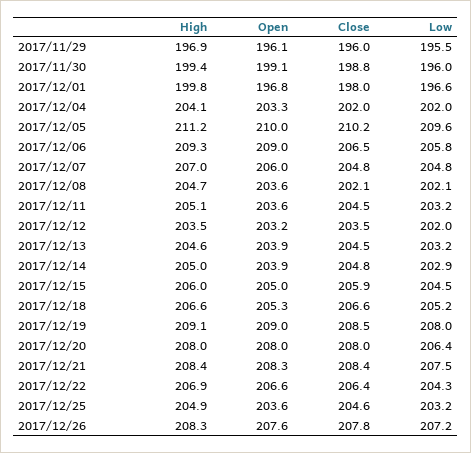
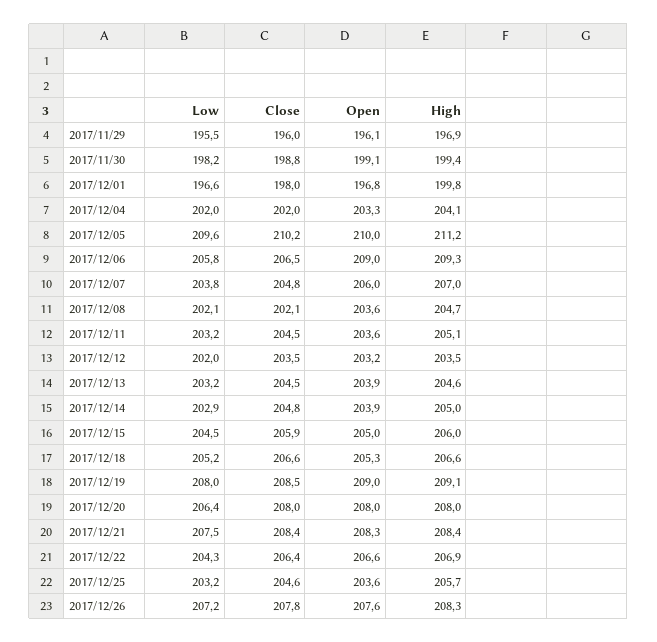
  {
    "High": {
      "2017/11/29": 196.9,
      "2017/11/30": 199.4,
      "2017/12/01": 199.8,
      "2017/12/04": 204.1,
      "2017/12/05": 211.2,
      "2017/12/06": 209.3,
      "2017/12/07": 207,
      "2017/12/08": 204.7,
      "2017/12/11": 205.1,
      "2017/12/12": 203.5,
      "2017/12/13": 204.6,
      "2017/12/14": 205,
      "2017/12/15": 206,
      "2017/12/18": 206.6,
      "2017/12/19": 209.1,
      "2017/12/20": 208,
      "2017/12/21": 208.4,
      "2017/12/22": 206.9,
-     "2017/12/25": 204.9,
+     "2017/12/25": 205.7,
      "2017/12/26": 208.3
    },
    "Open": {
      "2017/11/29": 196.1,
      "2017/11/30": 199.1,
      "2017/12/01": 196.8,
      "2017/12/04": 203.3,
      "2017/12/05": 210,
      "2017/12/06": 209,
      "2017/12/07": 206,
      "2017/12/08": 203.6,
      "2017/12/11": 203.6,
      "2017/12/12": 203.2,
      "2017/12/13": 203.9,
      "2017/12/14": 203.9,
      "2017/12/15": 205,
      "2017/12/18": 205.3,
      "2017/12/19": 209,
      "2017/12/20": 208,
      "2017/12/21": 208.3,
      "2017/12/22": 206.6,
      "2017/12/25": 203.6,
      "2017/12/26": 207.6
    },
    "Close": {
      "2017/11/29": 196,
      "2017/11/30": 198.8,
      "2017/12/01": 198,
      "2017/12/04": 202,
      "2017/12/05": 210.2,
      "2017/12/06": 206.5,
      "2017/12/07": 204.8,
      "2017/12/08": 202.1,
      "2017/12/11": 204.5,
      "2017/12/12": 203.5,
      "2017/12/13": 204.5,
      "2017/12/14": 204.8,
      "2017/12/15": 205.9,
      "2017/12/18": 206.6,
      "2017/12/19": 208.5,
      "2017/12/20": 208,
      "2017/12/21": 208.4,
      "2017/12/22": 206.4,
      "2017/12/25": 204.6,
      "2017/12/26": 207.8
    },
    "Low": {
      "2017/11/29": 195.5,
-     "2017/11/30": 196,
+     "2017/11/30": 198.2,
      "2017/12/01": 196.6,
      "2017/12/04": 202,
      "2017/12/05": 209.6,
      "2017/12/06": 205.8,
-     "2017/12/07": 204.8,
+     "2017/12/07": 203.8,
      "2017/12/08": 202.1,
      "2017/12/11": 203.2,
      "2017/12/12": 202,
      "2017/12/13": 203.2,
      "2017/12/14": 202.9,
      "2017/12/15": 204.5,
      "2017/12/18": 205.2,
      "2017/12/19": 208,
      "2017/12/20": 206.4,
      "2017/12/21": 207.5,
      "2017/12/22": 204.3,
      "2017/12/25": 203.2,
      "2017/12/26": 207.2
    }
  }

